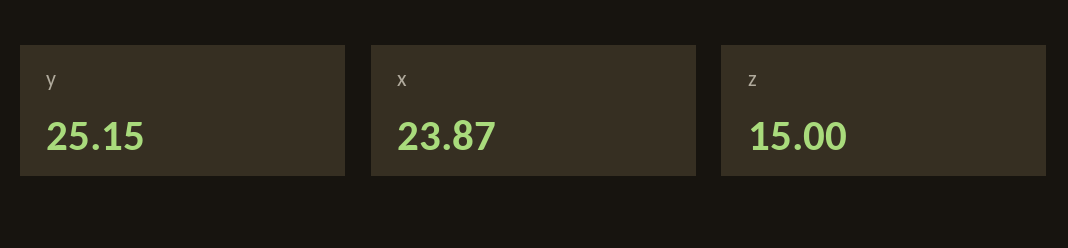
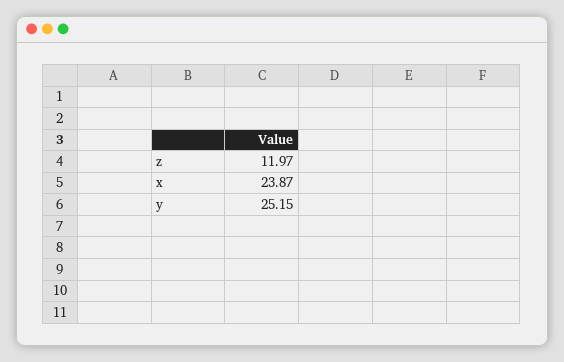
  {
    "y": 25.15,
    "x": 23.87,
-   "z": 15
+   "z": 11.97
  }

